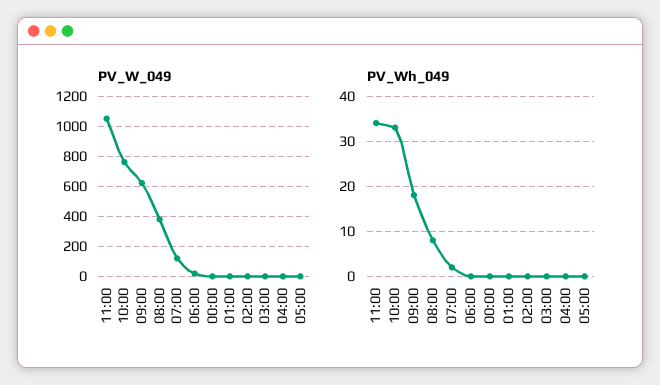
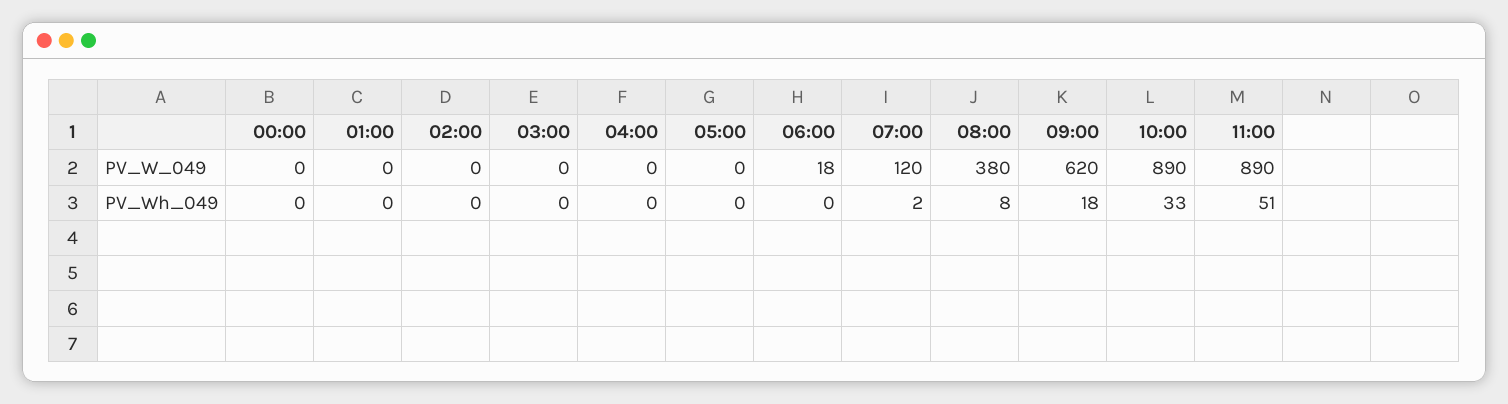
  {
    "PV_W_049": {
-     "11:00": 1050,
+     "11:00": 890,
-     "10:00": 750,
+     "10:00": 890,
      "09:00": 620,
      "08:00": 380,
      "07:00": 120,
      "06:00": 18,
      "00:00": 0,
      "01:00": 0,
      "02:00": 0,
      "03:00": 0,
      "04:00": 0,
      "05:00": 0
    },
    "PV_Wh_049": {
-     "11:00": 35,
+     "11:00": 51,
      "10:00": 33,
      "09:00": 18,
      "08:00": 8,
      "07:00": 2,
      "06:00": 0,
      "00:00": 0,
      "01:00": 0,
      "02:00": 0,
      "03:00": 0,
      "04:00": 0,
      "05:00": 0
    }
  }

